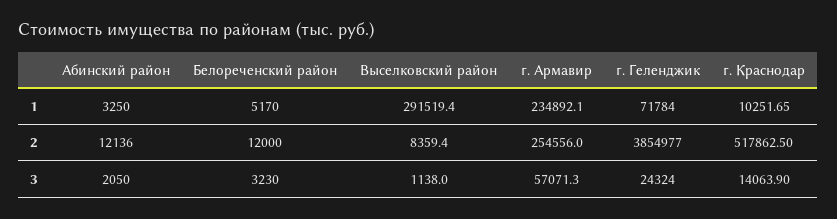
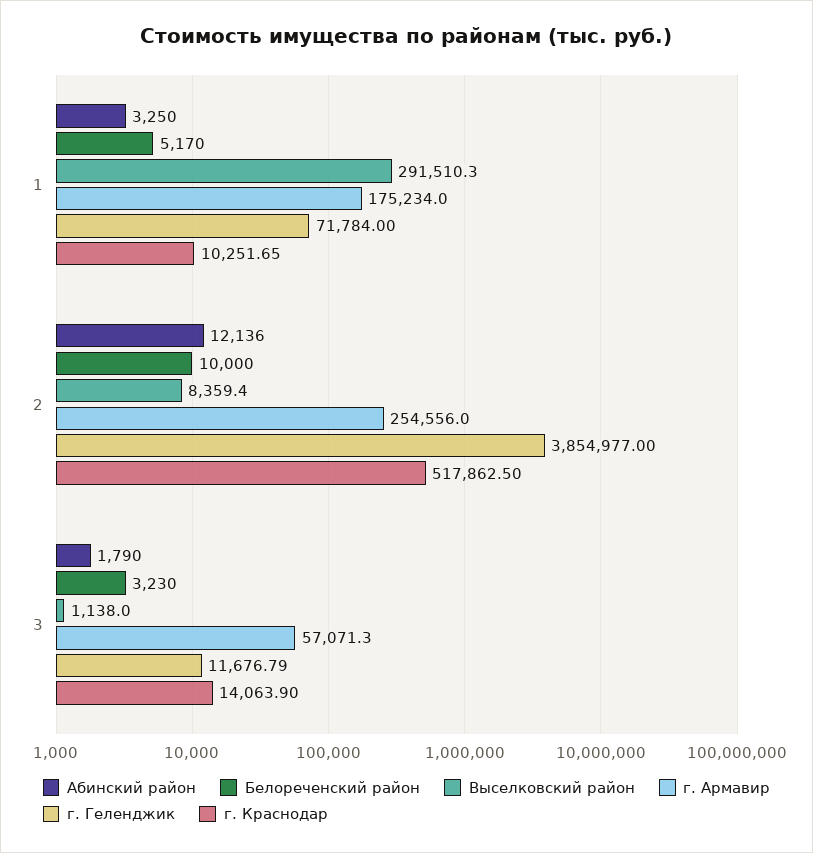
  {
    "Абинский район": {
      "1": 3250,
      "2": 12136,
-     "3": 2050
+     "3": 1790
    },
    "Белореченский район": {
      "1": 5170,
-     "2": 12000,
+     "2": 10000,
      "3": 3230
    },
    "Выселковский район": {
-     "1": 291519.4,
+     "1": 291510.3,
      "2": 8359.4,
      "3": 1138
    },
    "г. Армавир": {
-     "1": 234892.1,
+     "1": 175234,
      "2": 254556,
      "3": 57071.3
    },
    "г. Геленджик": {
      "1": 71784,
      "2": 3854977,
-     "3": 24324
+     "3": 11676.79
    },
    "г. Краснодар": {
      "1": 10251.65,
      "2": 517862.5,
      "3": 14063.9
    }
  }

